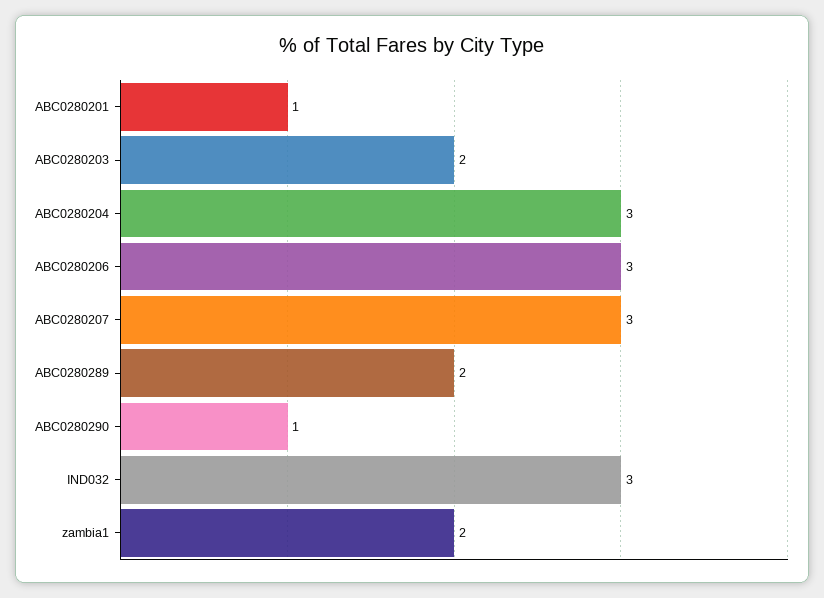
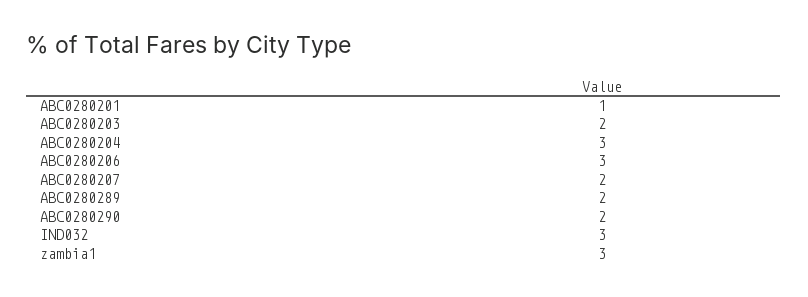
  {
    "ABC0280201": 1,
    "ABC0280203": 2,
    "ABC0280204": 3,
    "ABC0280206": 3,
-   "ABC0280207": 3,
+   "ABC0280207": 2,
    "ABC0280289": 2,
-   "ABC0280290": 1,
+   "ABC0280290": 2,
    "IND032": 3,
-   "zambia1": 2
+   "zambia1": 3
  }

